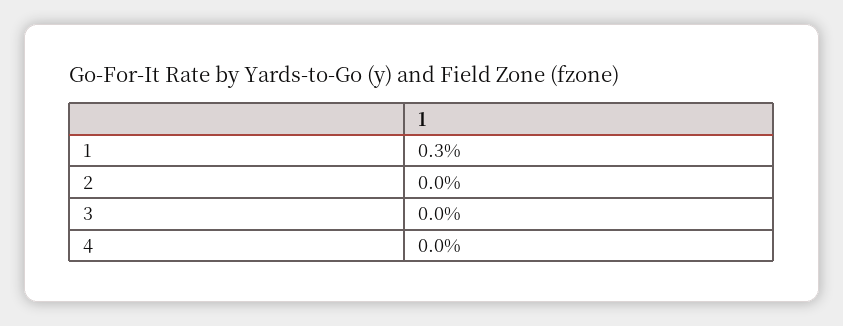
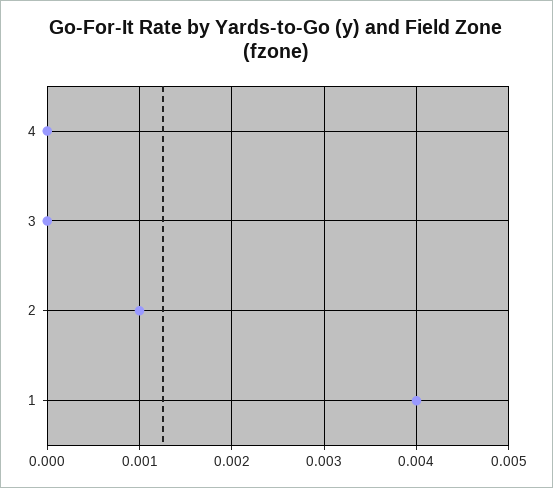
  {
-   "1": 0.003,
+   "1": 0.004,
-   "2": 0,
+   "2": 0.001,
    "3": 0,
    "4": 0
  }

